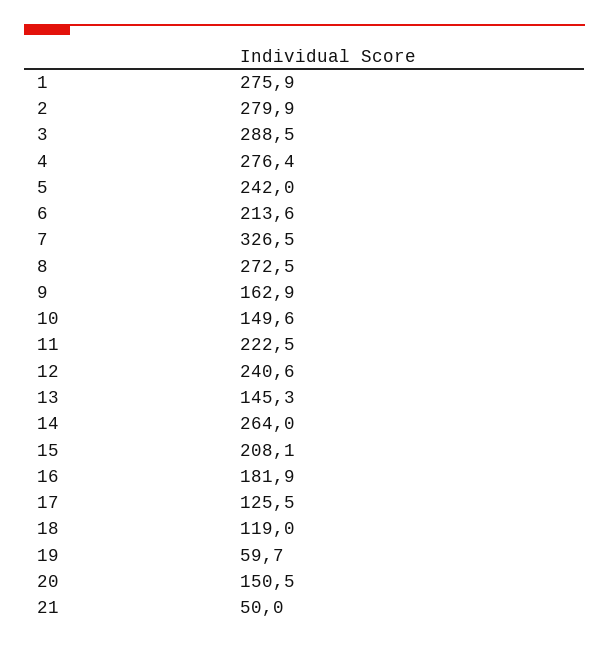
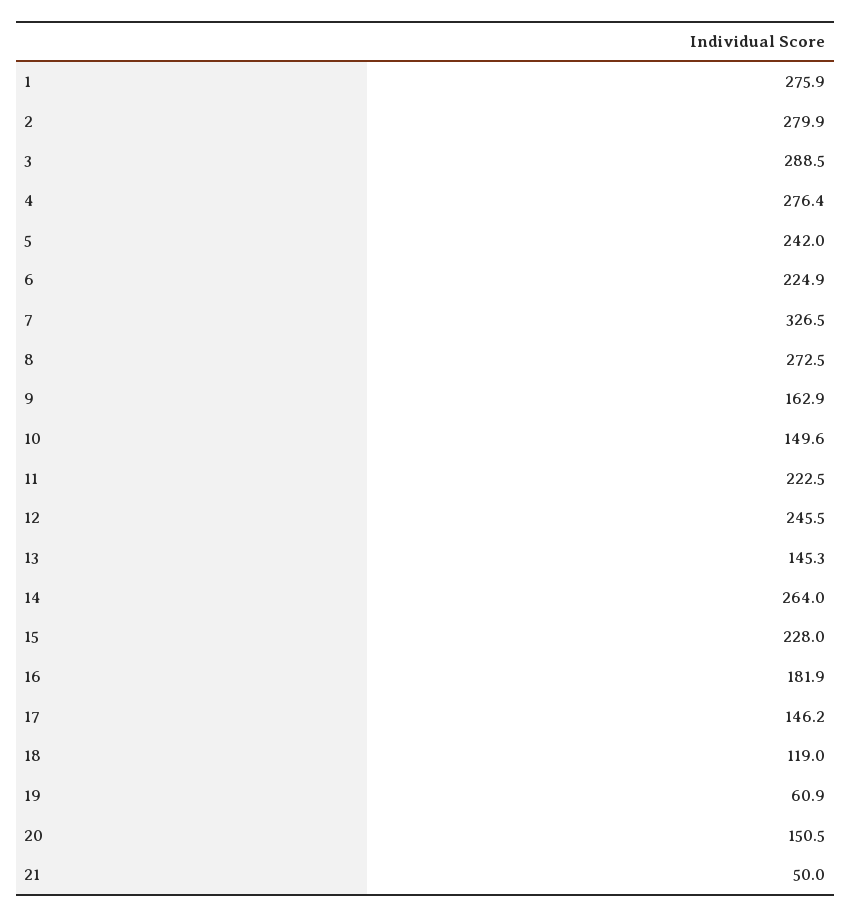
  {
    "1": 275.9,
    "2": 279.9,
    "3": 288.5,
    "4": 276.4,
    "5": 242,
-   "6": 213.6,
+   "6": 224.9,
    "7": 326.5,
    "8": 272.5,
    "9": 162.9,
    "10": 149.6,
    "11": 222.5,
-   "12": 240.6,
+   "12": 245.5,
    "13": 145.3,
    "14": 264,
-   "15": 208.1,
+   "15": 228,
    "16": 181.9,
-   "17": 125.5,
+   "17": 146.2,
    "18": 119,
-   "19": 59.7,
+   "19": 60.9,
    "20": 150.5,
    "21": 50
  }

